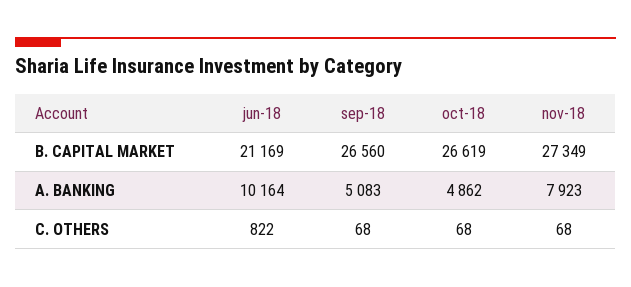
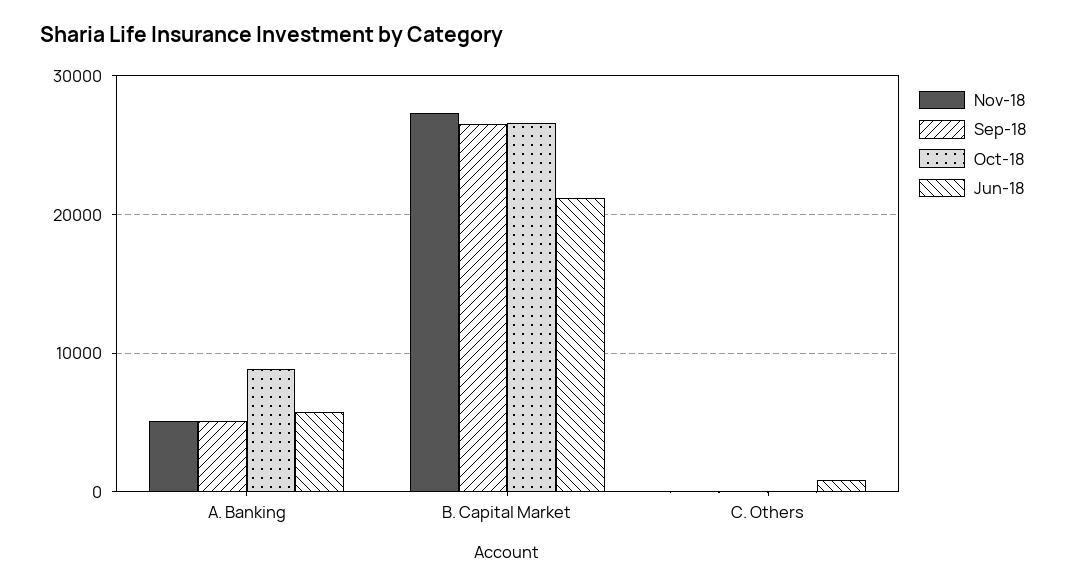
  {
    "jun-18": {
      "B. CAPITAL MARKET": 21169,
-     "A. BANKING": 10164,
+     "A. BANKING": 6000,
      "C. OTHERS": 822
    },
    "sep-18": {
      "B. CAPITAL MARKET": 26560,
      "A. BANKING": 5083,
      "C. OTHERS": 68
    },
    "oct-18": {
      "B. CAPITAL MARKET": 26619,
-     "A. BANKING": 4862,
+     "A. BANKING": 9000,
      "C. OTHERS": 68
    },
    "nov-18": {
      "B. CAPITAL MARKET": 27349,
-     "A. BANKING": 7923,
+     "A. BANKING": 5000,
      "C. OTHERS": 68
    }
  }

